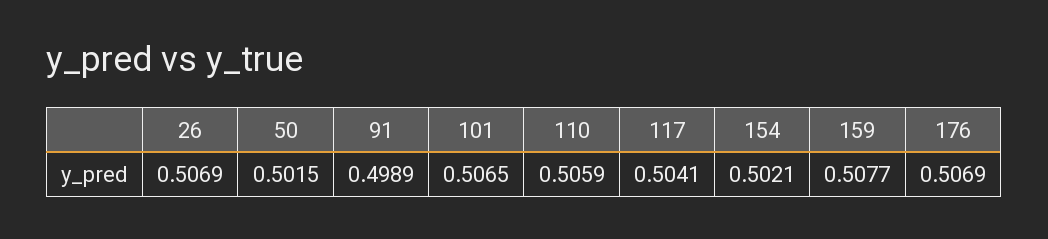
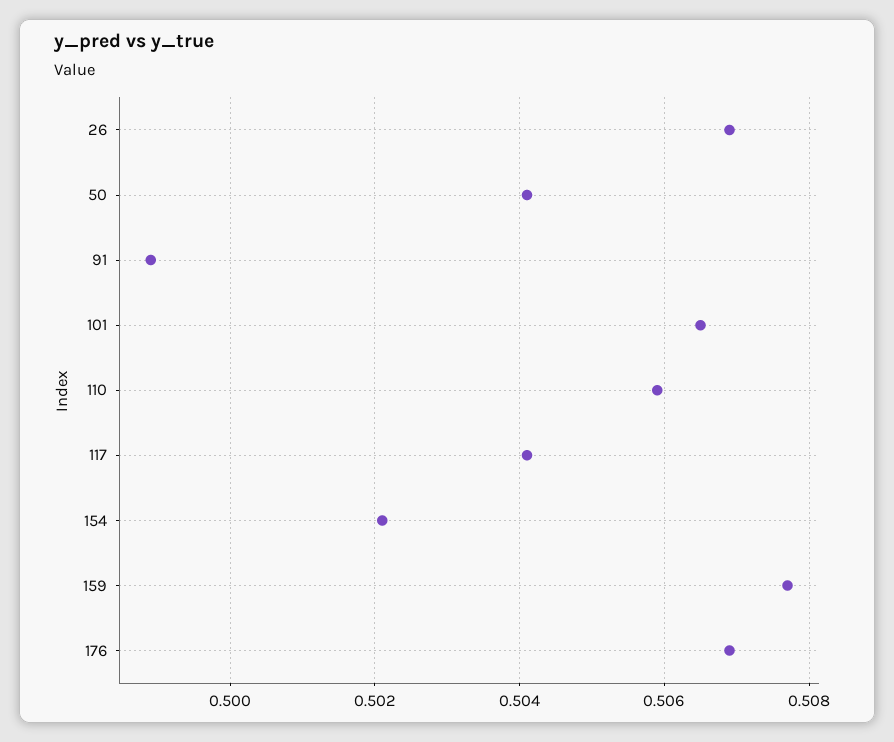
  {
    "26": 0.5069,
-   "50": 0.5015,
+   "50": 0.504,
    "91": 0.4989,
    "101": 0.5065,
    "110": 0.5059,
    "117": 0.5041,
    "154": 0.5021,
    "159": 0.5077,
    "176": 0.5069
  }

